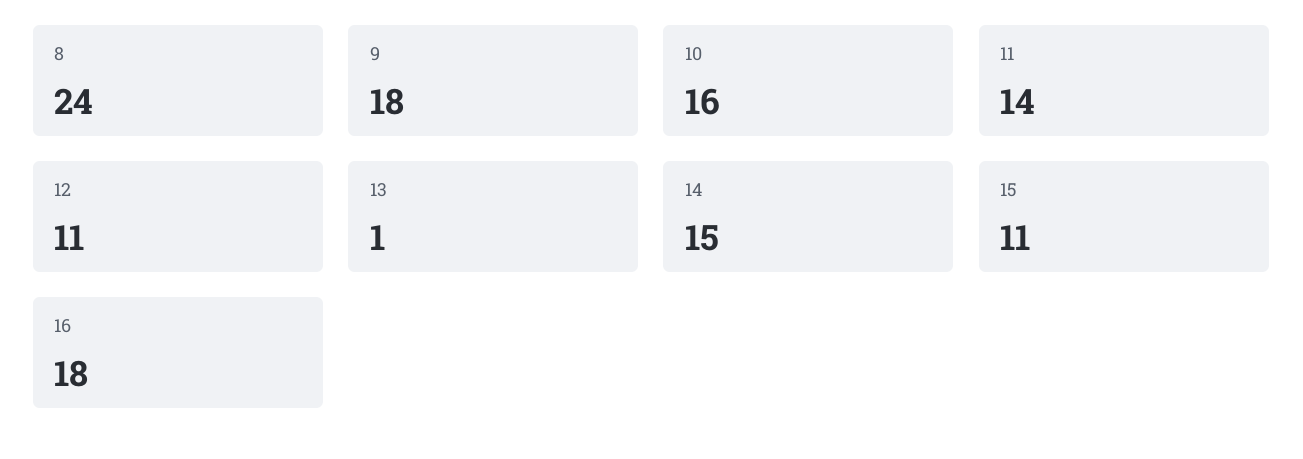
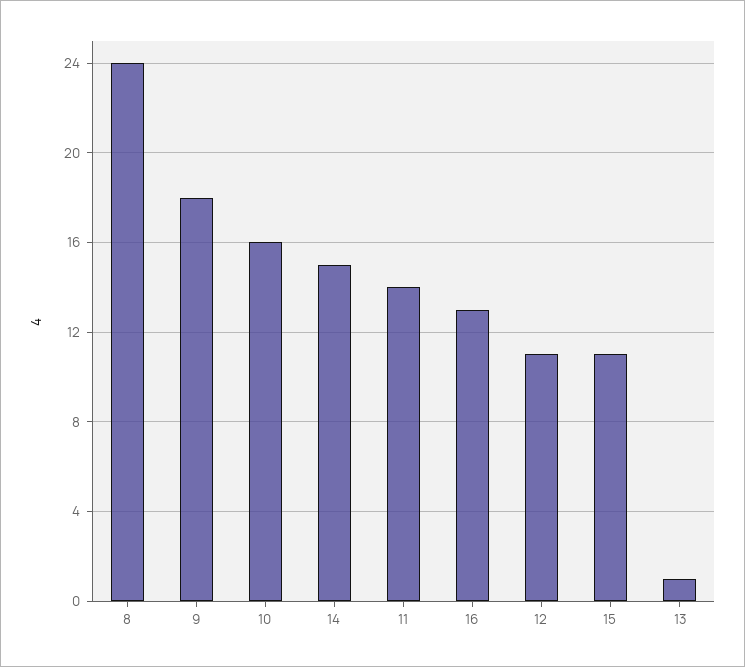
  {
    "8": 24,
    "9": 18,
    "10": 16,
    "11": 14,
    "12": 11,
    "13": 1,
    "14": 15,
    "15": 11,
-   "16": 18
+   "16": 13
  }

